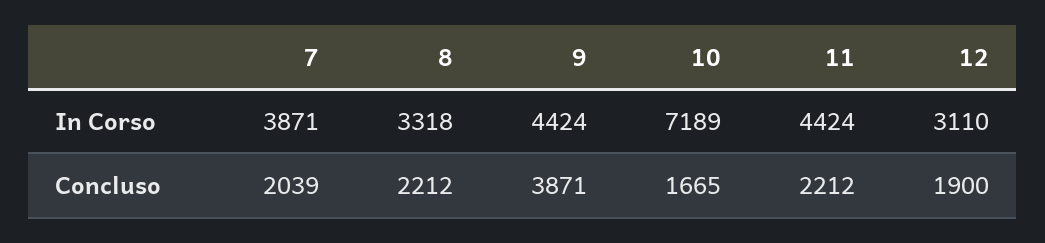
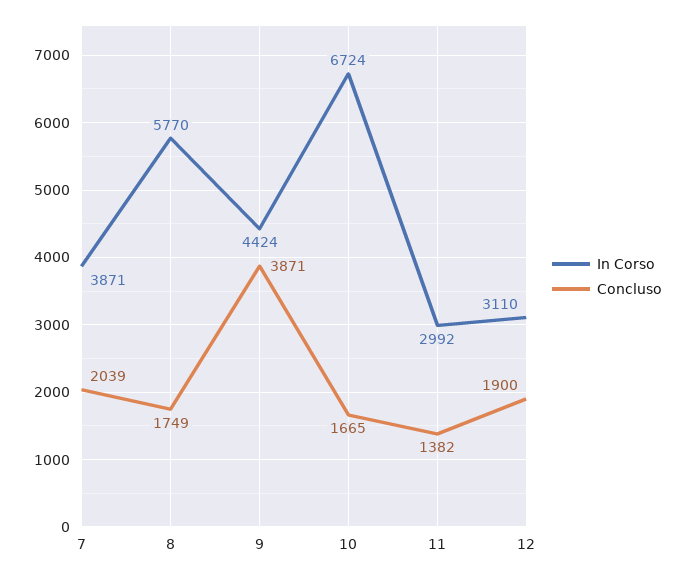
  {
    "In Corso": {
      "7": 3871,
-     "8": 3318,
+     "8": 5770,
      "9": 4424,
-     "10": 7189,
+     "10": 6724,
-     "11": 4424,
+     "11": 2992,
      "12": 3110
    },
    "Concluso": {
      "7": 2039,
-     "8": 2212,
+     "8": 1749,
      "9": 3871,
      "10": 1665,
-     "11": 2212,
+     "11": 1382,
      "12": 1900
    }
  }

